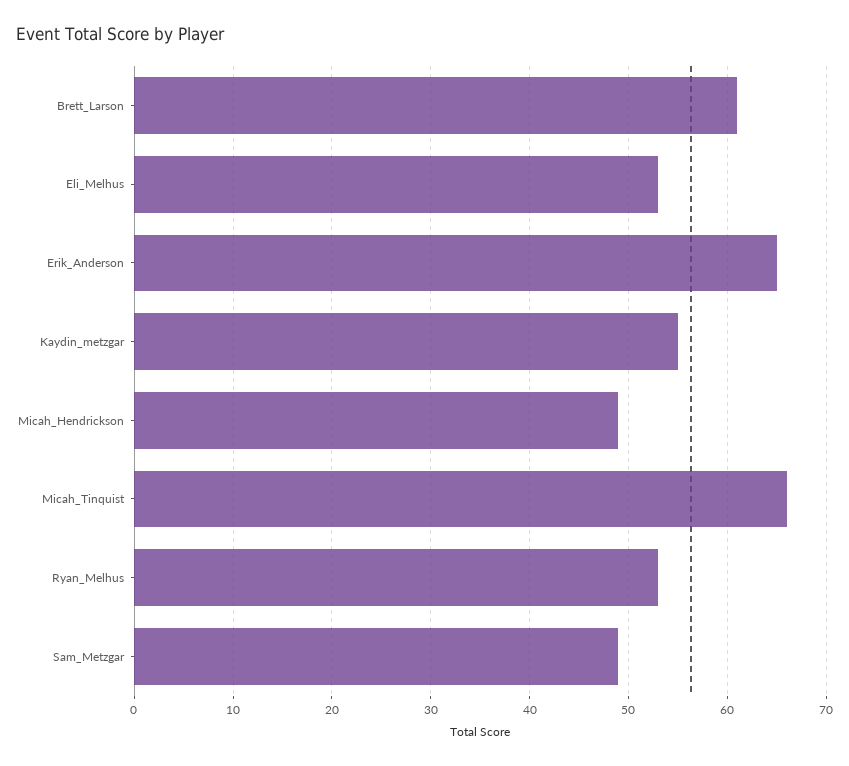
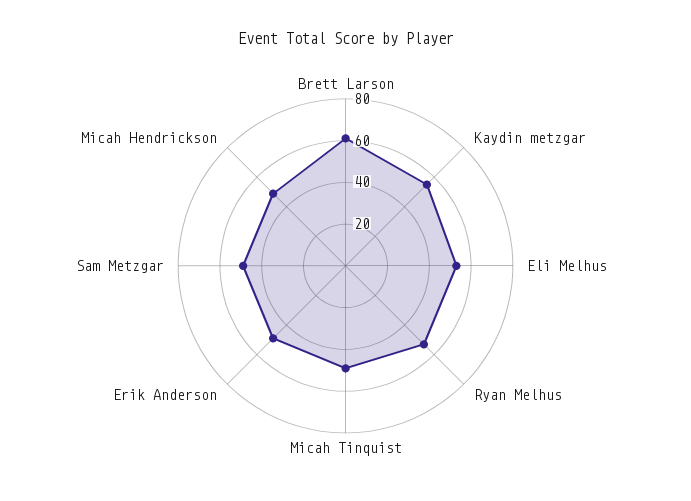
  {
    "Brett_Larson": 61,
    "Eli_Melhus": 53,
-   "Erik_Anderson": 65,
+   "Erik_Anderson": 50,
    "Kaydin_metzgar": 55,
    "Micah_Hendrickson": 49,
-   "Micah_Tinquist": 66,
+   "Micah_Tinquist": 50,
    "Ryan_Melhus": 53,
    "Sam_Metzgar": 49
  }

